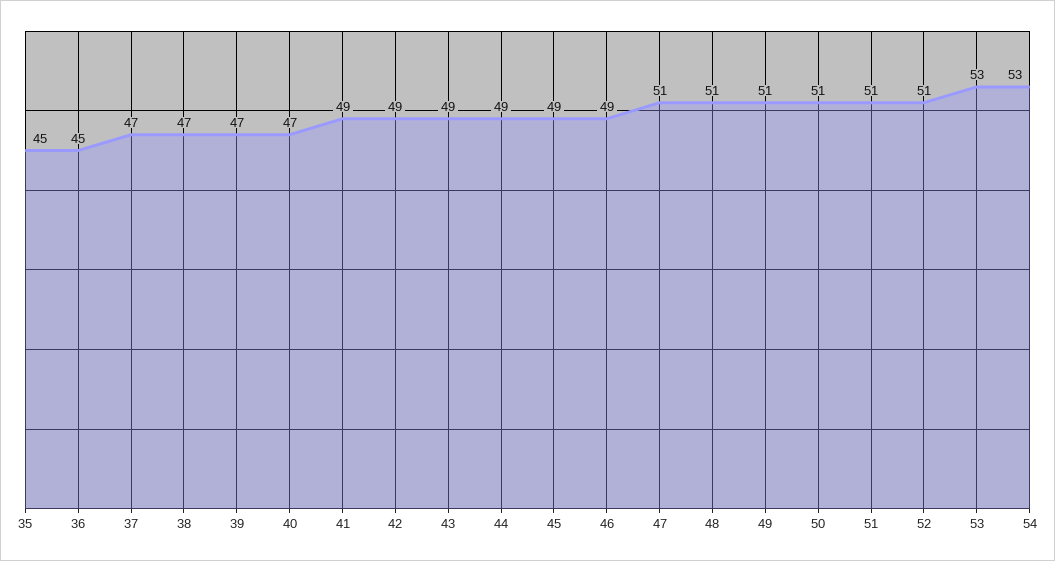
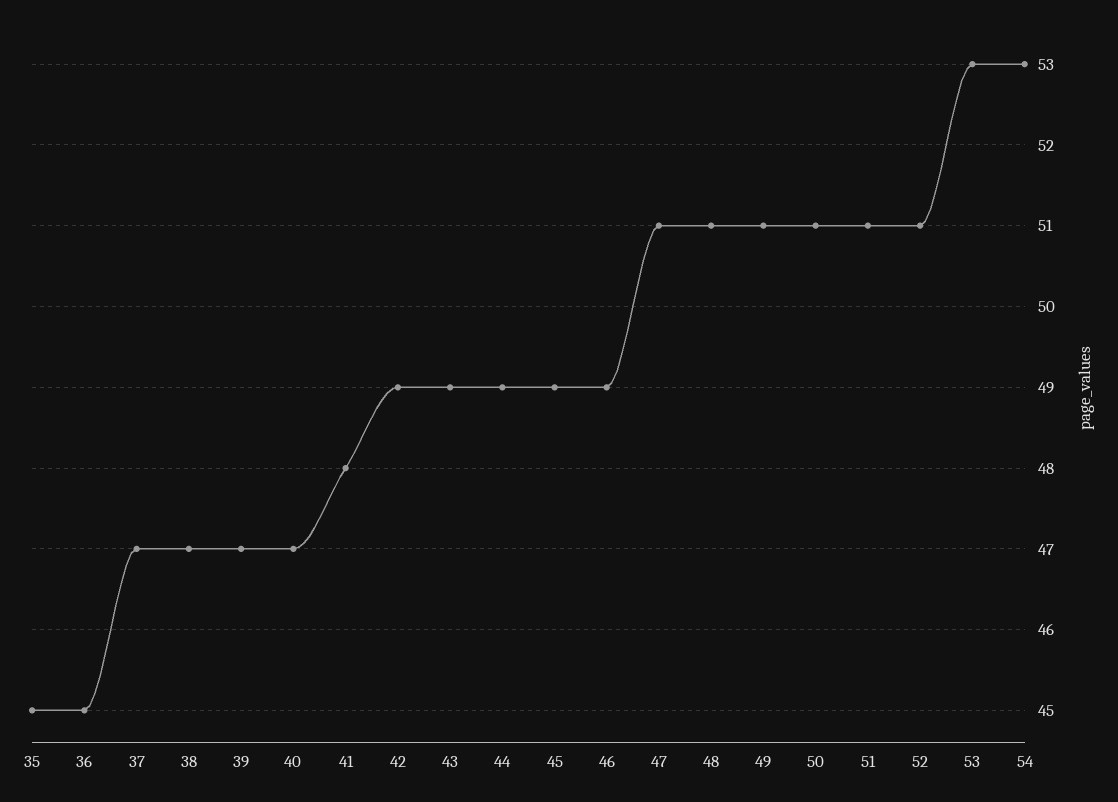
  {
    "35": 45,
    "36": 45,
    "37": 47,
    "38": 47,
    "39": 47,
    "40": 47,
-   "41": 49,
+   "41": 48,
    "42": 49,
    "43": 49,
    "44": 49,
    "45": 49,
    "46": 49,
    "47": 51,
    "48": 51,
    "49": 51,
    "50": 51,
    "51": 51,
    "52": 51,
    "53": 53,
    "54": 53
  }

